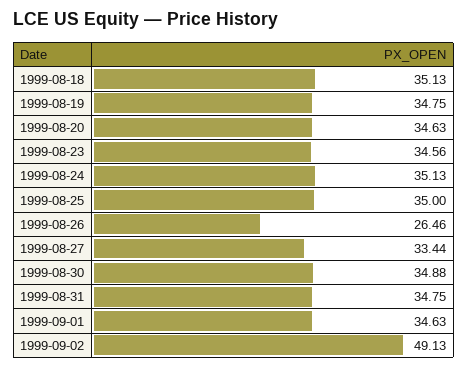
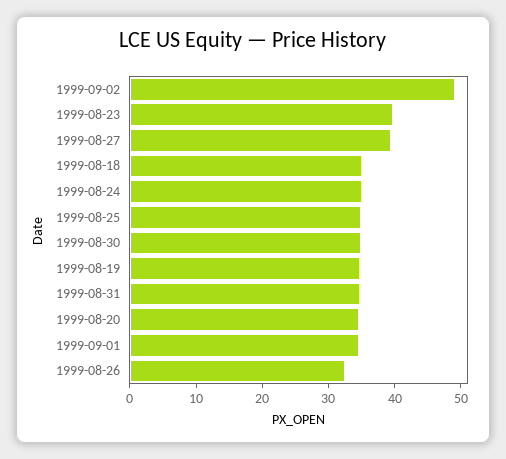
  {
    "1999-08-18": 35.13,
    "1999-08-19": 34.75,
    "1999-08-20": 34.63,
-   "1999-08-23": 34.56,
+   "1999-08-23": 40,
    "1999-08-24": 35.13,
    "1999-08-25": 35,
-   "1999-08-26": 26.46,
+   "1999-08-26": 32,
-   "1999-08-27": 33.44,
+   "1999-08-27": 40,
    "1999-08-30": 34.88,
    "1999-08-31": 34.75,
    "1999-09-01": 34.63,
    "1999-09-02": 49.13
  }

